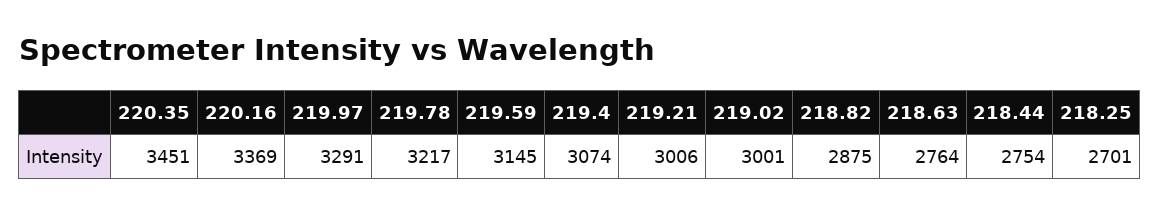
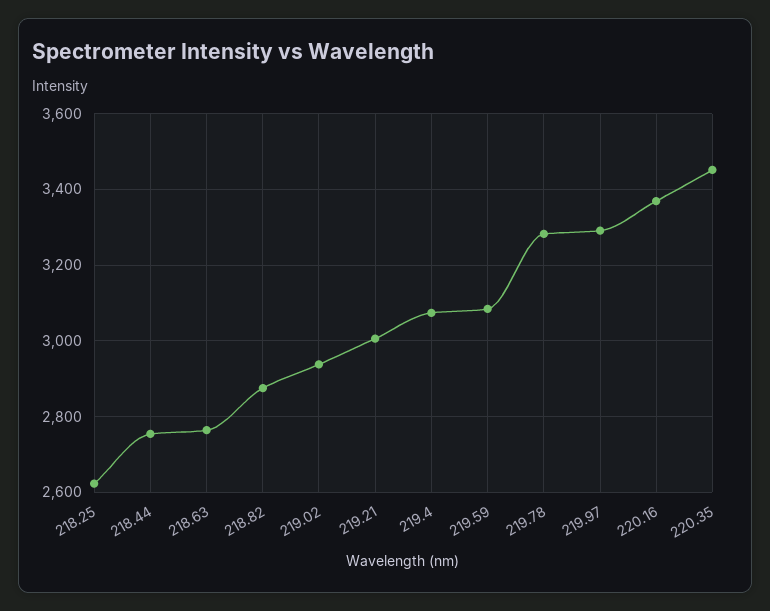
  {
    "220.35": 3451,
    "220.16": 3369,
    "219.97": 3291,
-   "219.78": 3217,
+   "219.78": 3280,
-   "219.59": 3145,
+   "219.59": 3080,
    "219.4": 3074,
    "219.21": 3006,
-   "219.02": 3001,
+   "219.02": 2940,
    "218.82": 2875,
    "218.63": 2764,
    "218.44": 2754,
-   "218.25": 2701
+   "218.25": 2620
  }

